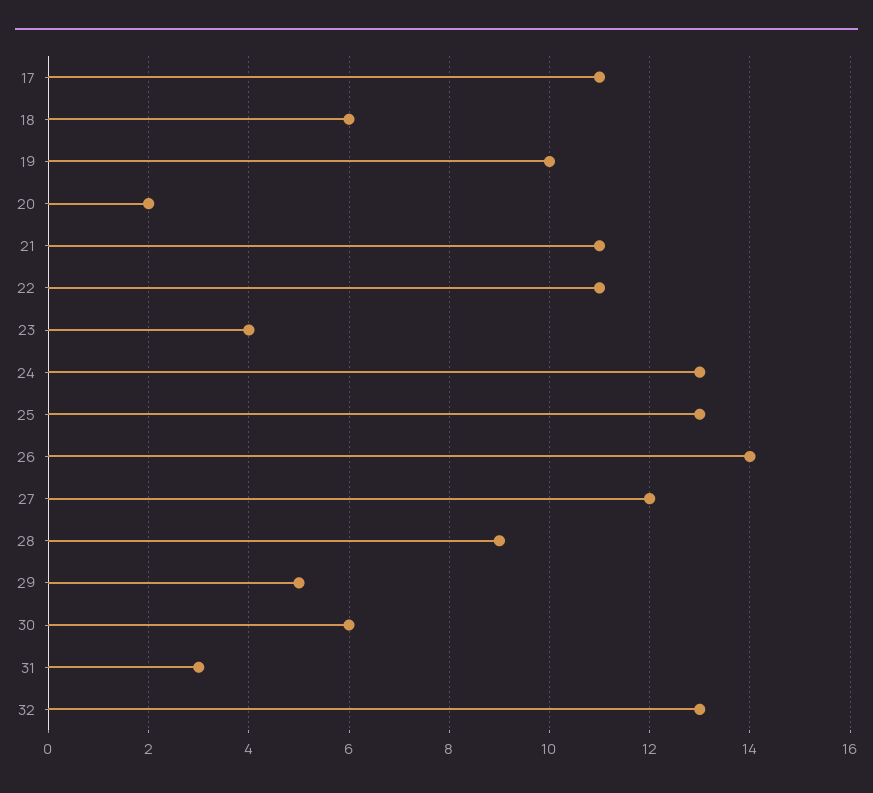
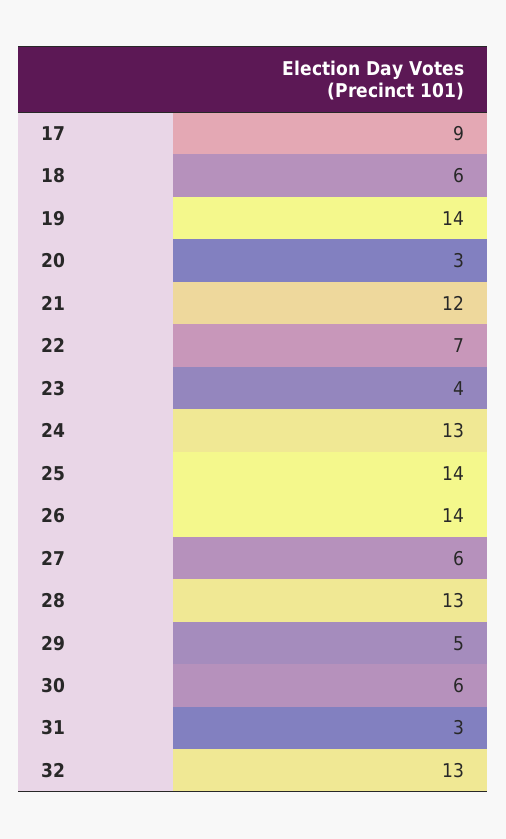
  {
-   "17": 11,
+   "17": 9,
    "18": 6,
-   "19": 10,
+   "19": 14,
-   "20": 2,
+   "20": 3,
-   "21": 11,
+   "21": 12,
-   "22": 11,
+   "22": 7,
    "23": 4,
    "24": 13,
-   "25": 13,
+   "25": 14,
    "26": 14,
-   "27": 12,
+   "27": 6,
-   "28": 9,
+   "28": 13,
    "29": 5,
    "30": 6,
    "31": 3,
    "32": 13
  }

